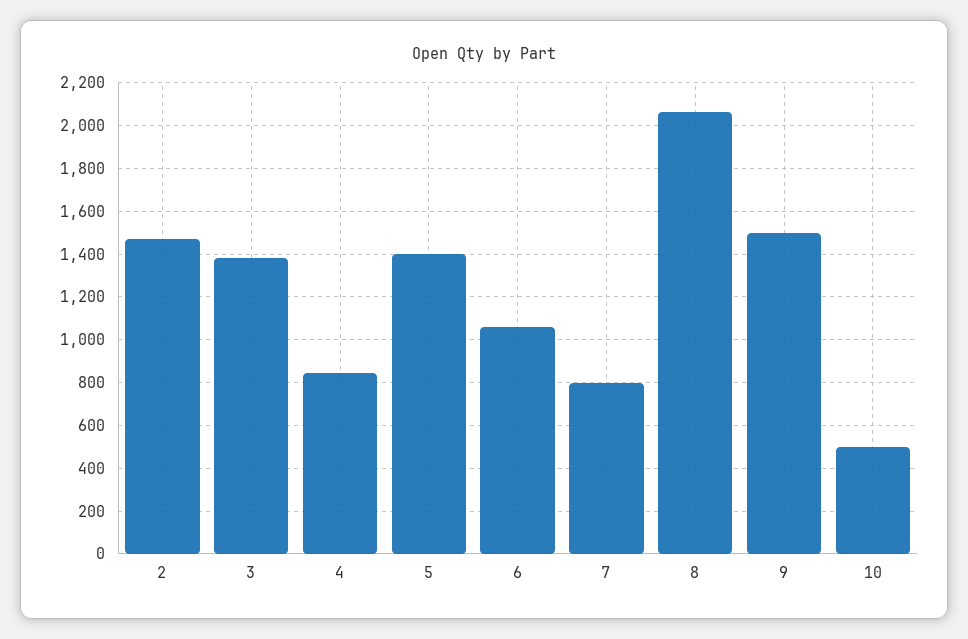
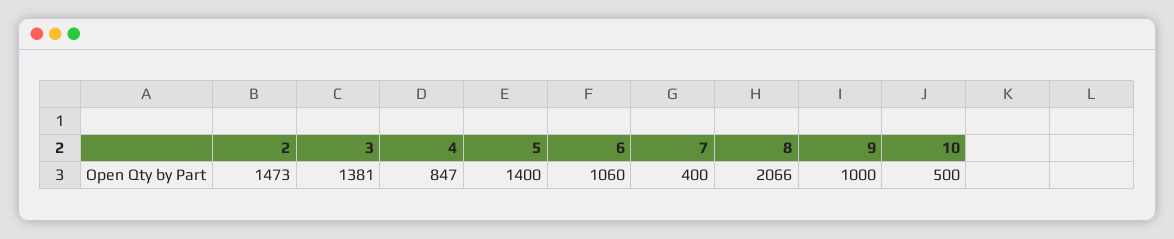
  {
    "2": 1473,
    "3": 1381,
    "4": 847,
    "5": 1400,
    "6": 1060,
-   "7": 800,
+   "7": 400,
    "8": 2066,
-   "9": 1500,
+   "9": 1000,
    "10": 500
  }

